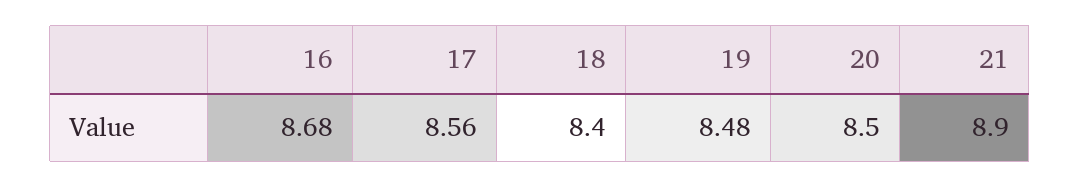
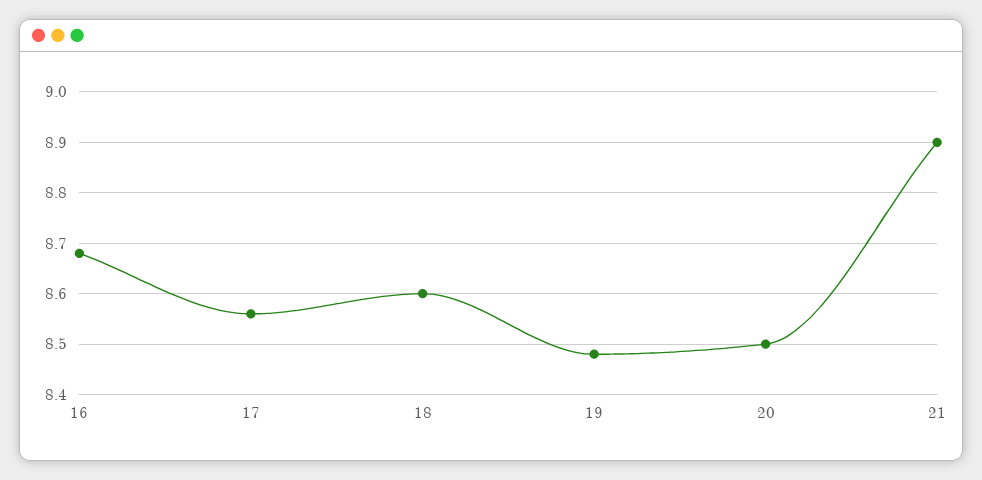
  {
    "16": 8.68,
    "17": 8.56,
-   "18": 8.4,
+   "18": 8.6,
    "19": 8.48,
    "20": 8.5,
    "21": 8.9
  }

